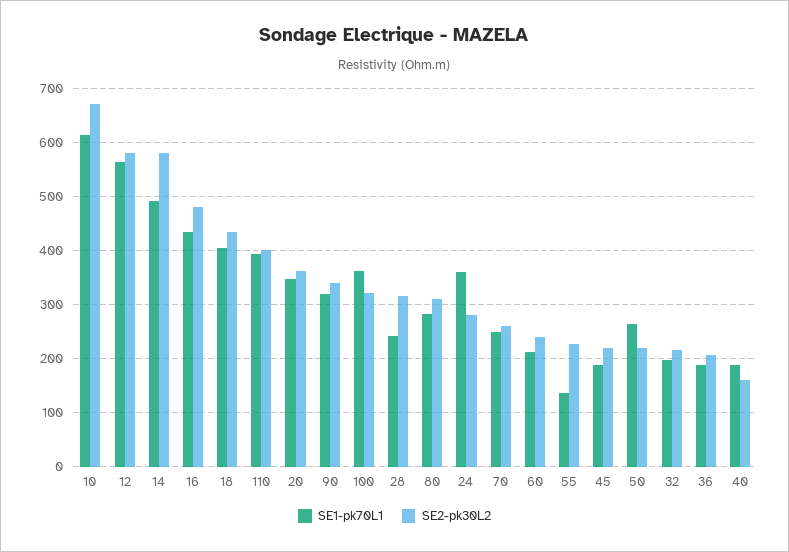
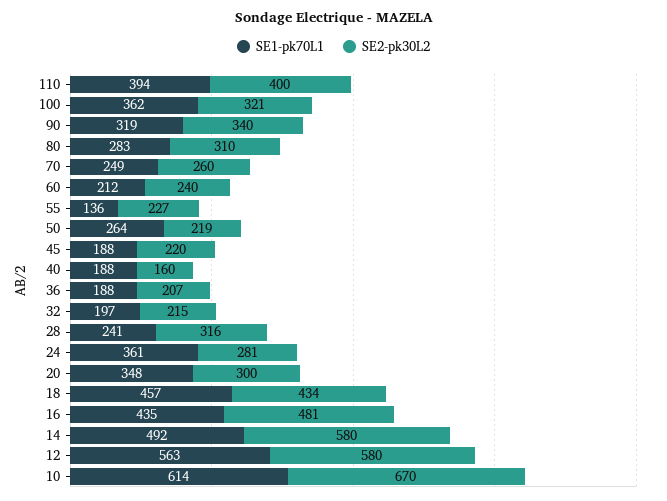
  {
    "SE1-pk70L1": {
      "10": 614,
      "12": 563,
      "14": 492,
      "16": 435,
-     "18": 400,
+     "18": 457,
      "110": 394,
      "20": 348,
      "90": 319,
      "100": 362,
      "28": 241,
      "80": 283,
      "24": 361,
      "70": 249,
      "60": 212,
      "55": 136,
      "45": 188,
      "50": 264,
      "32": 197,
      "36": 188,
      "40": 188
    },
    "SE2-pk30L2": {
      "10": 670,
      "12": 580,
      "14": 580,
      "16": 481,
      "18": 434,
      "110": 400,
-     "20": 360,
+     "20": 300,
      "90": 340,
      "100": 321,
      "28": 316,
      "80": 310,
      "24": 281,
      "70": 260,
      "60": 240,
      "55": 227,
      "45": 220,
      "50": 219,
      "32": 215,
      "36": 207,
      "40": 160
    }
  }

